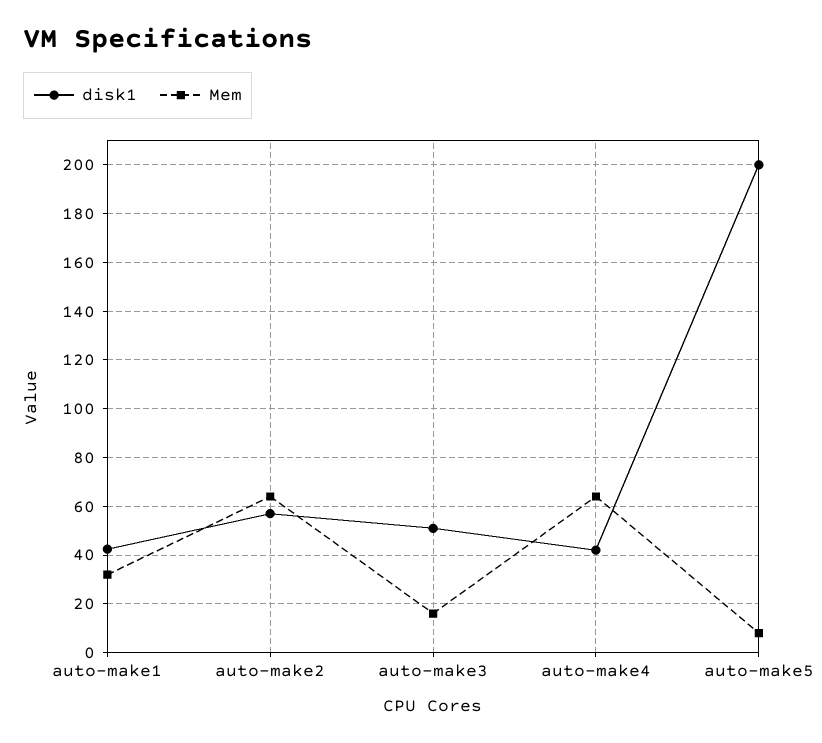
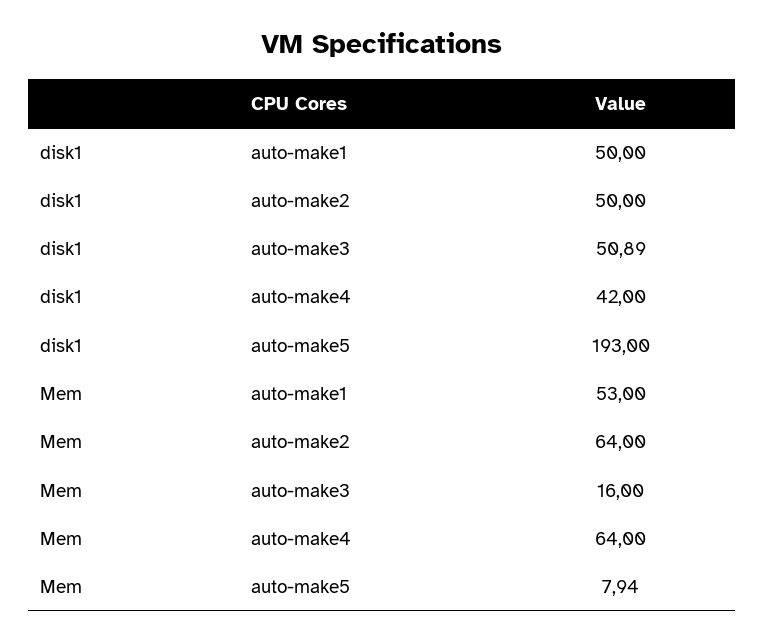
  {
    "disk1": {
-     "auto-make1": 42.5,
+     "auto-make1": 50,
-     "auto-make2": 57.5,
+     "auto-make2": 50,
      "auto-make3": 50.89,
      "auto-make4": 42,
-     "auto-make5": 200
+     "auto-make5": 193
    },
    "Mem": {
-     "auto-make1": 32.5,
+     "auto-make1": 53,
      "auto-make2": 64,
      "auto-make3": 16,
      "auto-make4": 64,
      "auto-make5": 7.94
    }
  }

